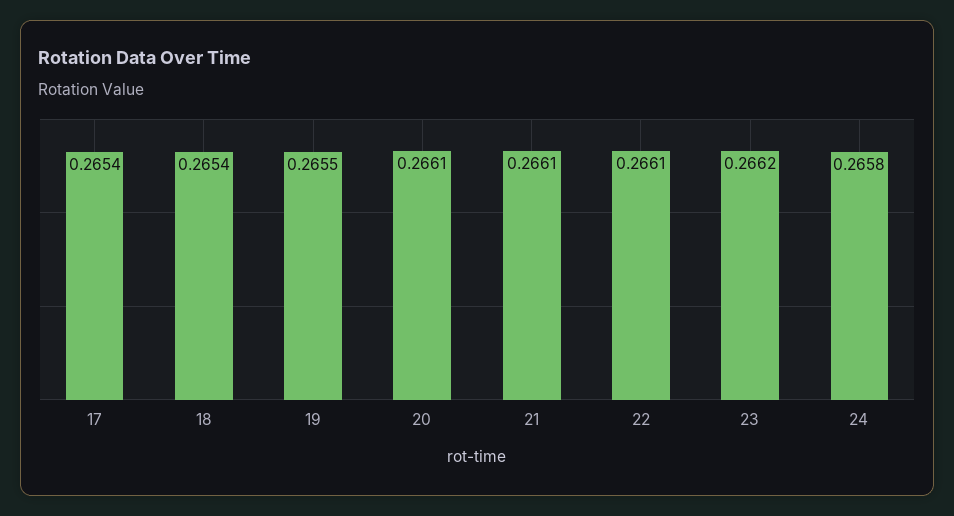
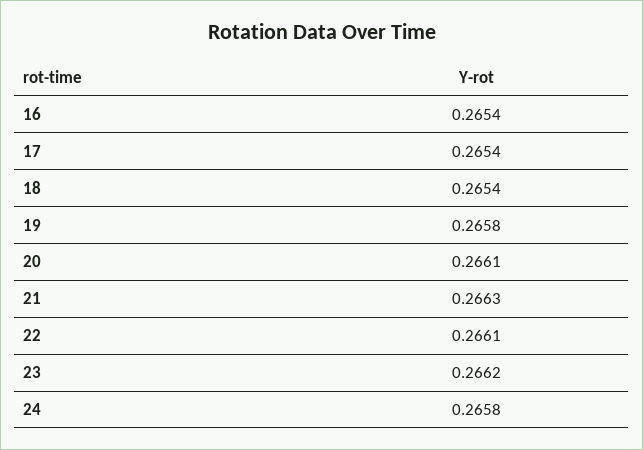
  {
    "17": 0.2654,
    "18": 0.2654,
-   "19": 0.2655,
+   "19": 0.2658,
    "20": 0.2661,
-   "21": 0.2661,
+   "21": 0.2663,
    "22": 0.2661,
    "23": 0.2662,
-   "24": 0.2658
+   "24": 0.2658,
+   "16": 0.2654
  }

